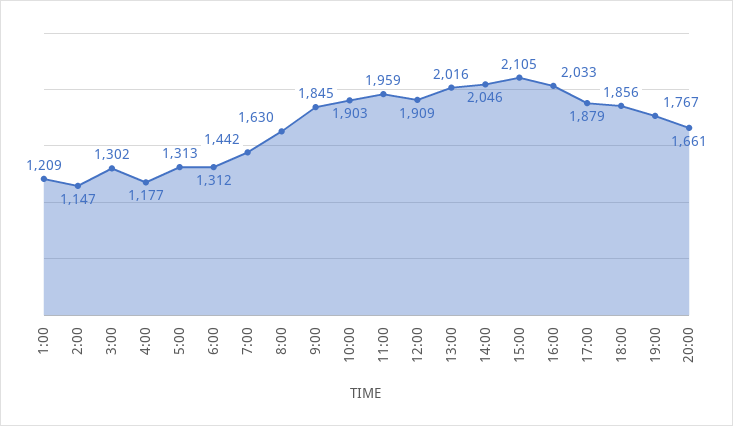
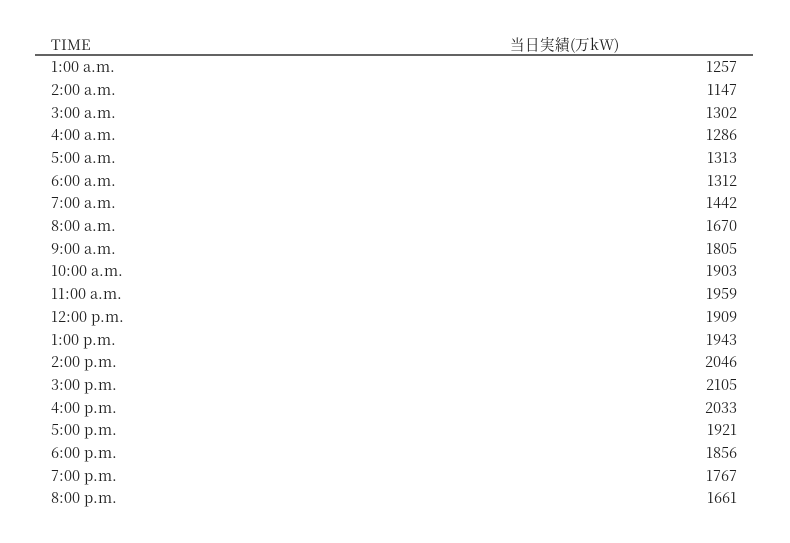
  {
-   "1:00": 1209,
+   "1:00": 1257,
    "2:00": 1147,
    "3:00": 1302,
-   "4:00": 1177,
+   "4:00": 1286,
    "5:00": 1313,
    "6:00": 1312,
    "7:00": 1442,
-   "8:00": 1630,
+   "8:00": 1670,
-   "9:00": 1845,
+   "9:00": 1805,
    "10:00": 1903,
    "11:00": 1959,
    "12:00": 1909,
-   "13:00": 2016,
+   "13:00": 1943,
    "14:00": 2046,
    "15:00": 2105,
    "16:00": 2033,
-   "17:00": 1879,
+   "17:00": 1921,
    "18:00": 1856,
    "19:00": 1767,
    "20:00": 1661
  }

